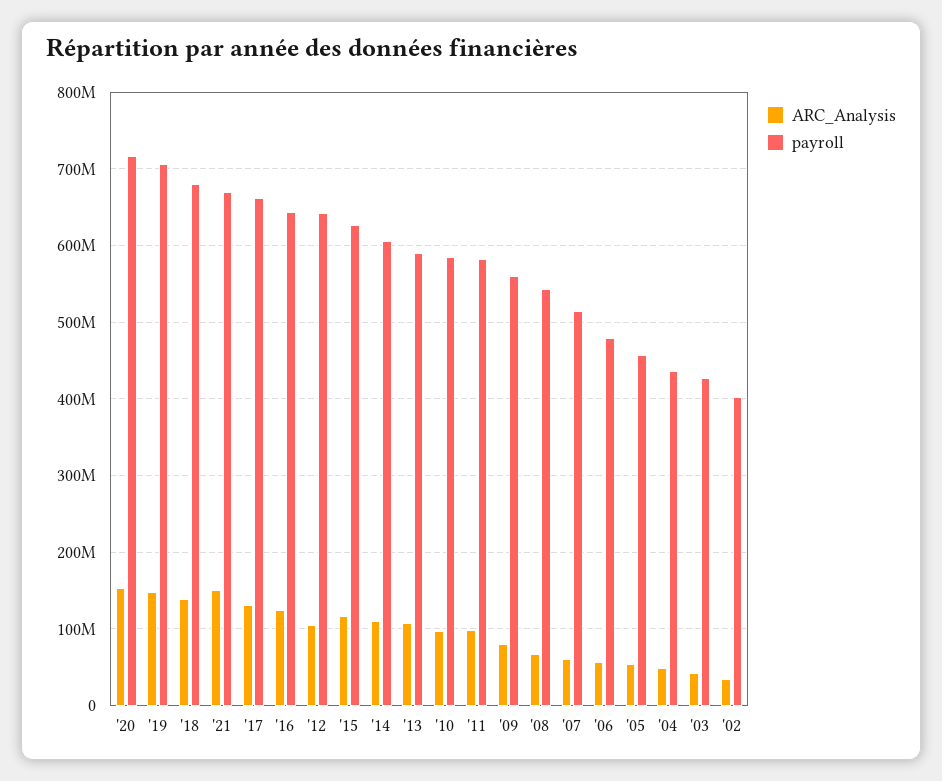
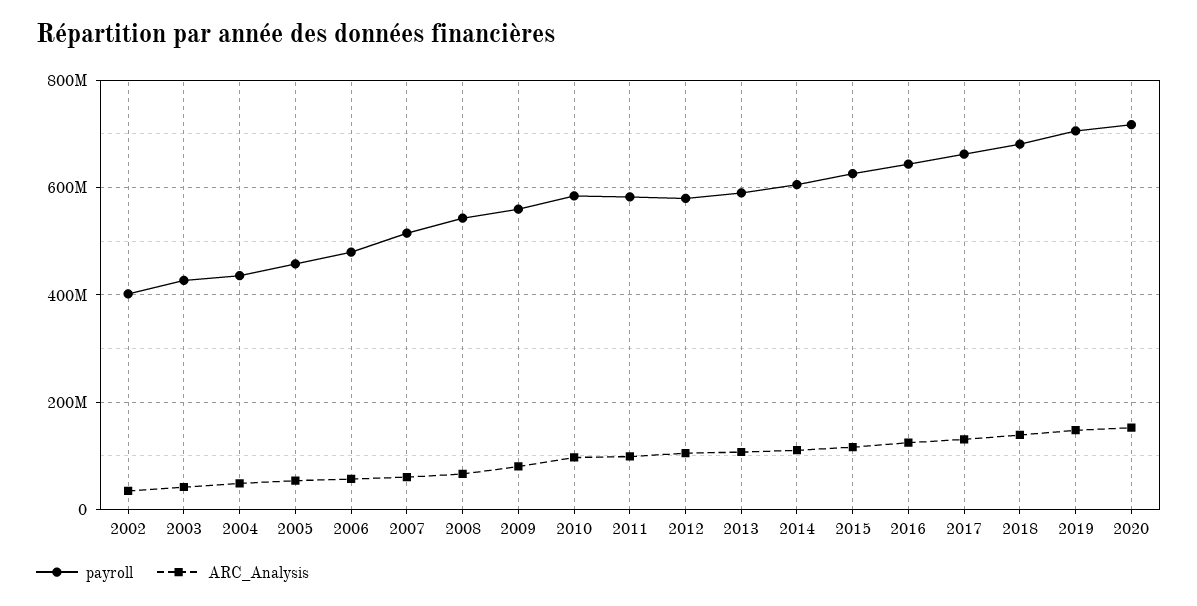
  {
    "ARC_Analysis": {
      "'20": 150000000,
      "'19": 150000000,
      "'18": 140000000,
-     "'21": 150000000,
      "'17": 130000000,
      "'16": 120000000,
      "'12": 110000000,
      "'15": 120000000,
      "'14": 110000000,
      "'13": 110000000,
      "'10": 100000000,
      "'11": 100000000,
      "'09": 80000000,
      "'08": 70000000,
      "'07": 60000000,
      "'06": 60000000,
      "'05": 50000000,
      "'04": 50000000,
      "'03": 40000000,
      "'02": 30000000
    },
    "payroll": {
      "'20": 720000000,
      "'19": 710000000,
      "'18": 680000000,
-     "'21": 670000000,
      "'17": 660000000,
      "'16": 640000000,
-     "'12": 640000000,
+     "'12": 580000000,
      "'15": 630000000,
      "'14": 610000000,
      "'13": 590000000,
      "'10": 580000000,
      "'11": 580000000,
      "'09": 560000000,
      "'08": 540000000,
      "'07": 510000000,
      "'06": 480000000,
      "'05": 460000000,
      "'04": 440000000,
      "'03": 430000000,
      "'02": 400000000
    }
  }

